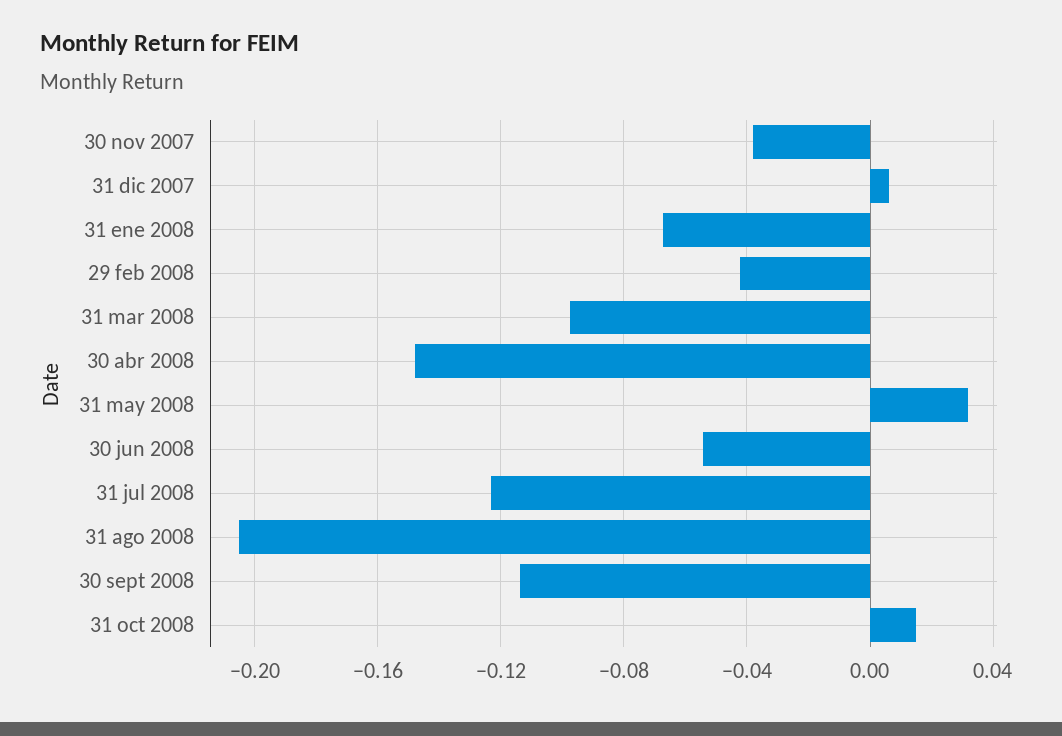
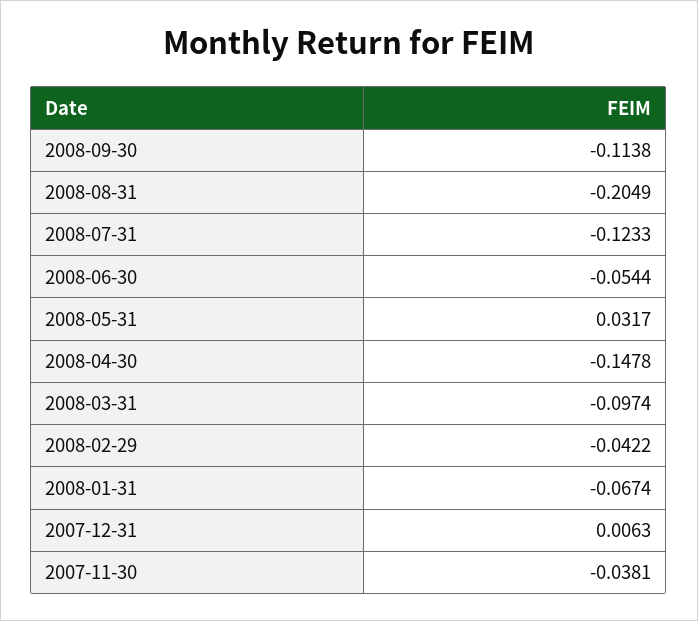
  {
    "30 nov 2007": -0.0381,
    "31 dic 2007": 0.0063,
    "31 ene 2008": -0.0674,
    "29 feb 2008": -0.0422,
    "31 mar 2008": -0.0974,
    "30 abr 2008": -0.1478,
    "31 may 2008": 0.0317,
    "30 jun 2008": -0.0544,
    "31 jul 2008": -0.1233,
    "31 ago 2008": -0.2049,
-   "30 sept 2008": -0.1138,
+   "30 sept 2008": -0.1138
-   "31 oct 2008": 0.015
  }

